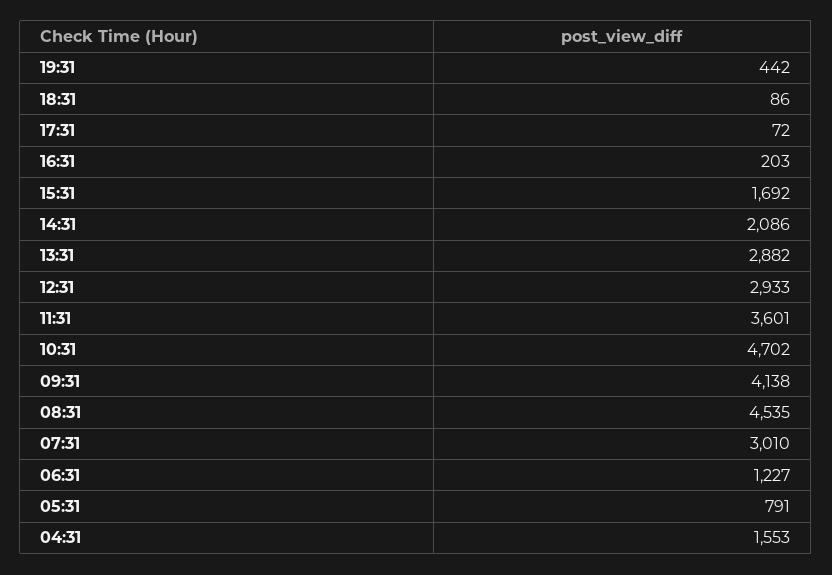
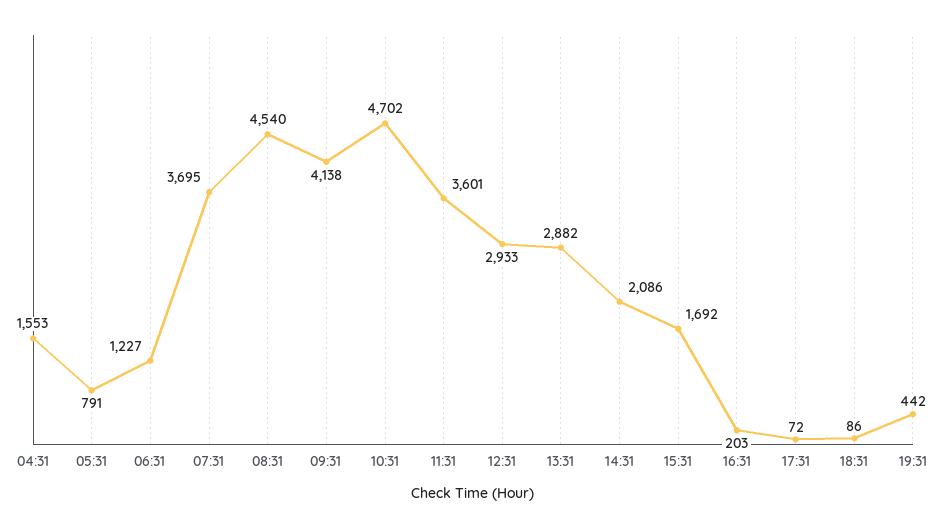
  {
    "19:31": 442,
    "18:31": 86,
    "17:31": 72,
    "16:31": 203,
    "15:31": 1692,
    "14:31": 2086,
    "13:31": 2882,
    "12:31": 2933,
    "11:31": 3601,
    "10:31": 4702,
    "09:31": 4138,
-   "08:31": 4535,
+   "08:31": 4540,
-   "07:31": 3010,
+   "07:31": 3695,
    "06:31": 1227,
    "05:31": 791,
    "04:31": 1553
  }

